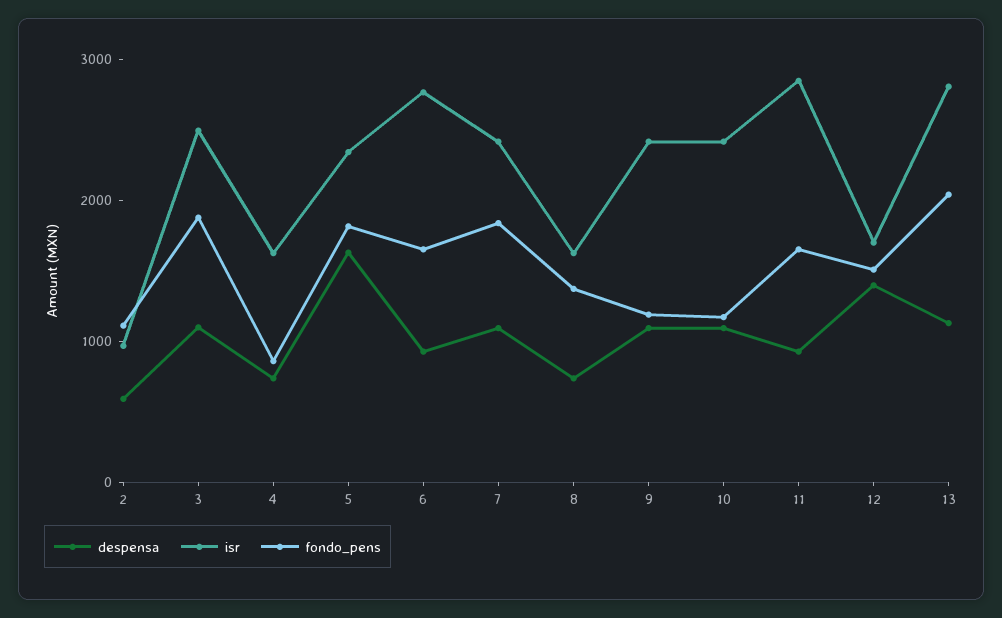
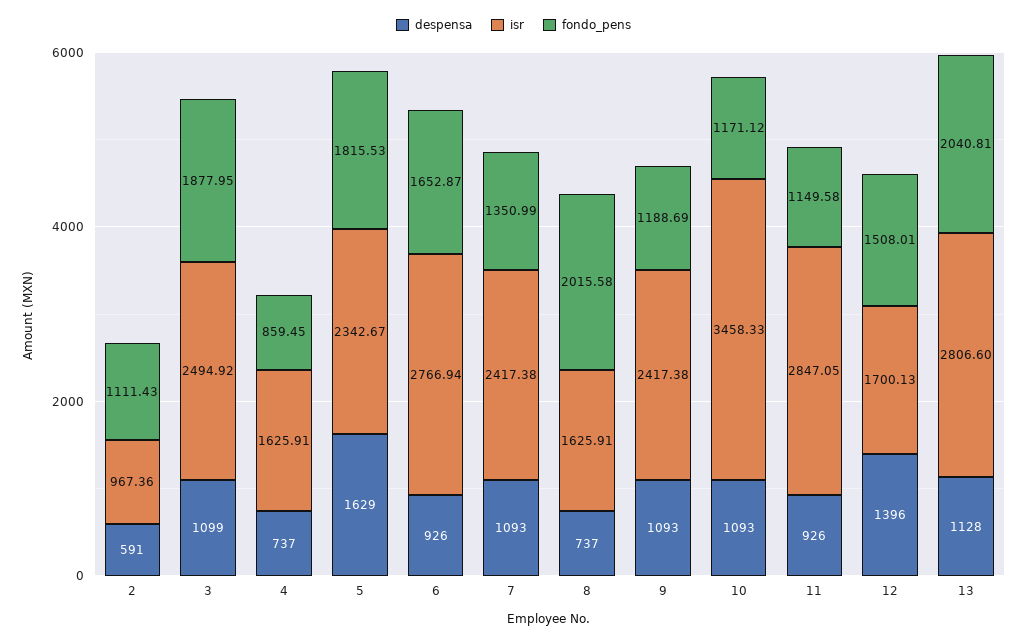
  {
    "despensa": {
      "2": 591,
      "3": 1099,
      "4": 737,
      "5": 1629,
      "6": 926,
      "7": 1093,
      "8": 737,
      "9": 1093,
      "10": 1093,
      "11": 926,
      "12": 1396,
      "13": 1128
    },
    "isr": {
      "2": 967.36,
      "3": 2494.92,
      "4": 1625.91,
      "5": 2342.67,
      "6": 2766.94,
      "7": 2417.38,
      "8": 1625.91,
      "9": 2417.38,
-     "10": 2400,
+     "10": 3458.33,
      "11": 2847.05,
      "12": 1700.13,
      "13": 2806.6
    },
    "fondo_pens": {
      "2": 1111.43,
      "3": 1877.95,
      "4": 859.45,
      "5": 1815.53,
      "6": 1652.87,
-     "7": 1800,
+     "7": 1350.99,
-     "8": 1400,
+     "8": 2015.58,
      "9": 1188.69,
      "10": 1171.12,
-     "11": 1600,
+     "11": 1149.58,
      "12": 1508.01,
      "13": 2040.81
    }
  }

